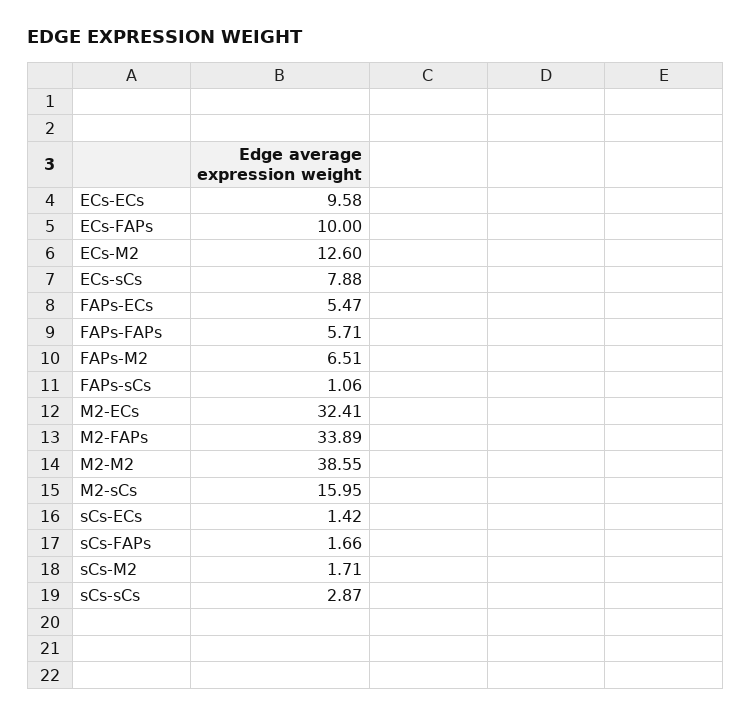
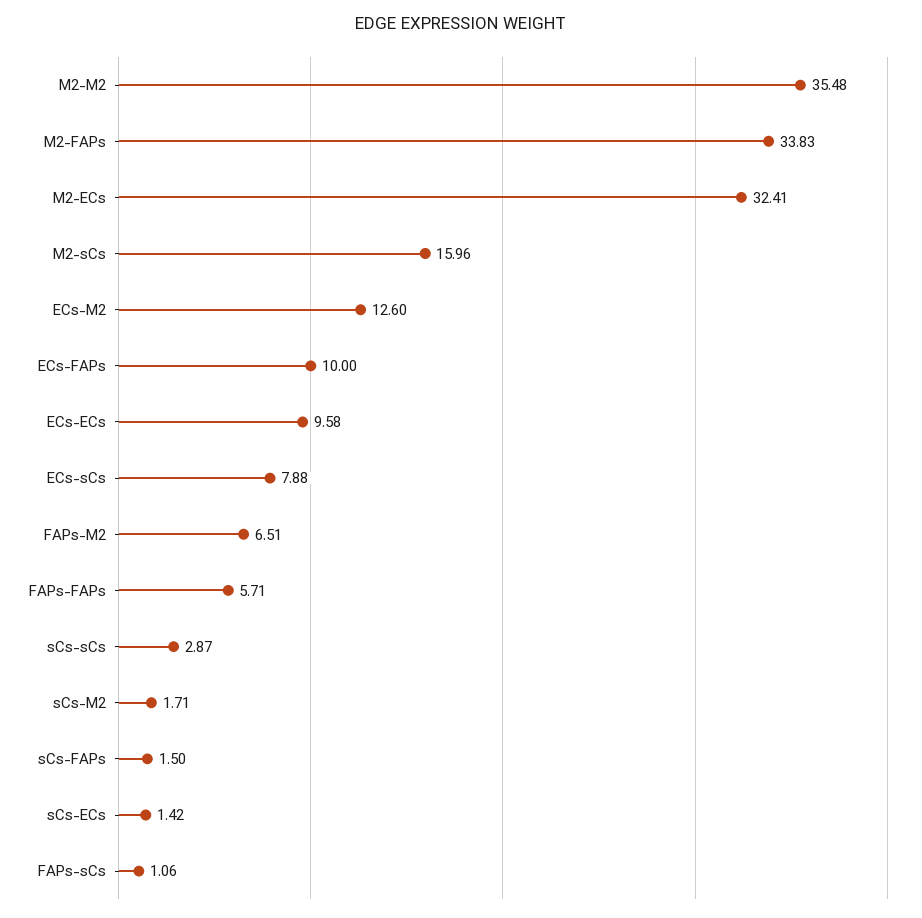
  {
    "ECs-ECs": 9.58,
    "ECs-FAPs": 10,
    "ECs-M2": 12.6,
    "ECs-sCs": 7.88,
-   "FAPs-ECs": 5.47,
    "FAPs-FAPs": 5.71,
    "FAPs-M2": 6.51,
    "FAPs-sCs": 1.06,
    "M2-ECs": 32.41,
-   "M2-FAPs": 33.89,
+   "M2-FAPs": 33.83,
-   "M2-M2": 38.55,
+   "M2-M2": 35.48,
-   "M2-sCs": 15.95,
+   "M2-sCs": 15.96,
    "sCs-ECs": 1.42,
-   "sCs-FAPs": 1.66,
+   "sCs-FAPs": 1.5,
    "sCs-M2": 1.71,
    "sCs-sCs": 2.87
  }

